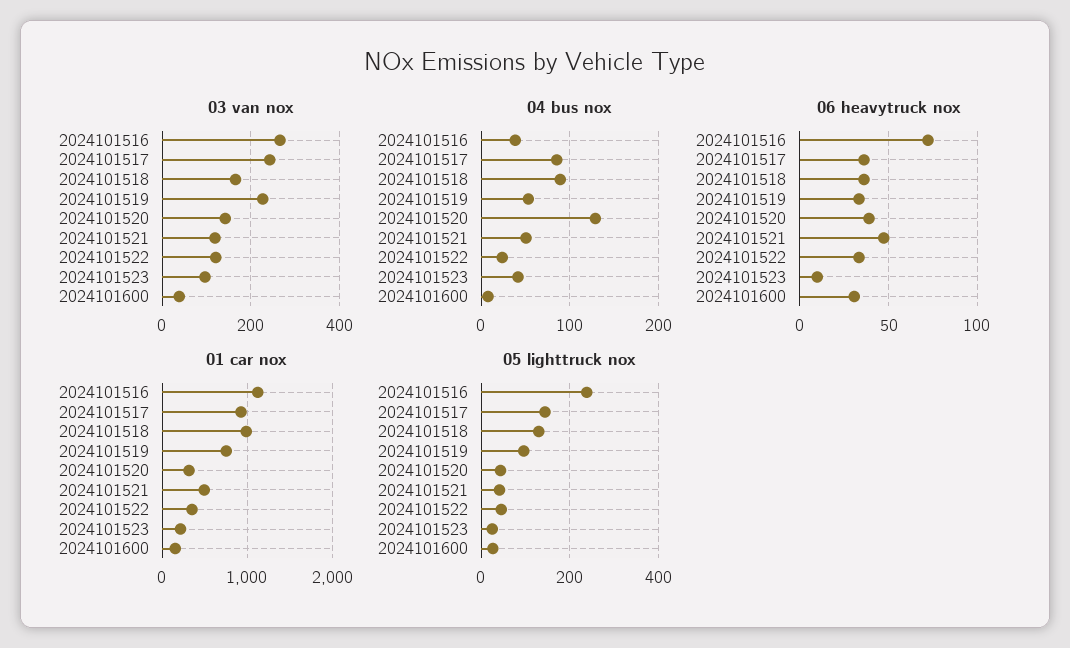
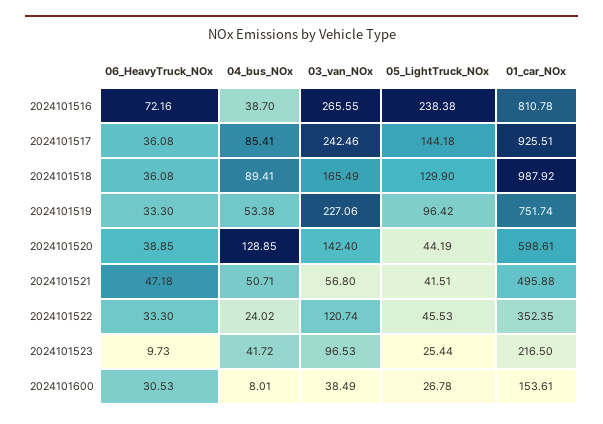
  {
    "03 van nox": {
      "2024101516": 265.55,
      "2024101517": 242.46,
      "2024101518": 165.49,
      "2024101519": 227.06,
      "2024101520": 142.4,
-     "2024101521": 120,
+     "2024101521": 56.8,
      "2024101522": 120.74,
      "2024101523": 96.53,
      "2024101600": 38.49
    },
    "04 bus nox": {
      "2024101516": 38.7,
      "2024101517": 85.41,
      "2024101518": 89.41,
      "2024101519": 53.38,
      "2024101520": 128.85,
      "2024101521": 50.71,
      "2024101522": 24.02,
      "2024101523": 41.72,
      "2024101600": 8.01
    },
    "06 heavytruck nox": {
      "2024101516": 72.16,
      "2024101517": 36.08,
      "2024101518": 36.08,
      "2024101519": 33.3,
      "2024101520": 38.85,
      "2024101521": 47.18,
      "2024101522": 33.3,
      "2024101523": 9.73,
      "2024101600": 30.53
    },
    "01 car nox": {
-     "2024101516": 1100,
+     "2024101516": 810.78,
      "2024101517": 925.51,
      "2024101518": 987.92,
      "2024101519": 751.74,
-     "2024101520": 300,
+     "2024101520": 598.61,
      "2024101521": 495.88,
      "2024101522": 352.35,
      "2024101523": 216.5,
      "2024101600": 153.61
    },
    "05 lighttruck nox": {
      "2024101516": 238.38,
      "2024101517": 144.18,
      "2024101518": 129.9,
      "2024101519": 96.42,
      "2024101520": 44.19,
      "2024101521": 41.51,
      "2024101522": 45.53,
      "2024101523": 25.44,
      "2024101600": 26.78
    }
  }

